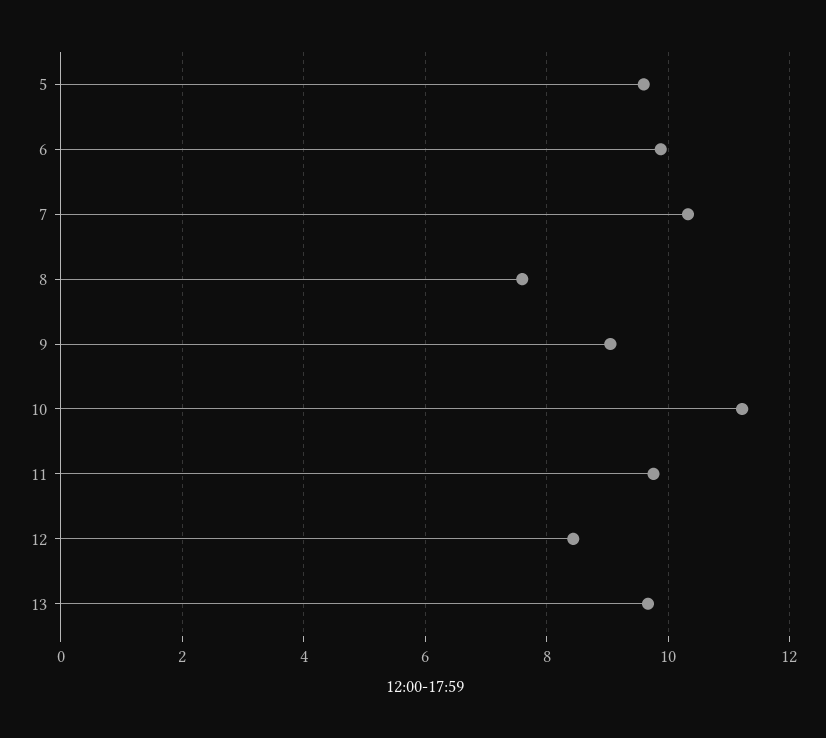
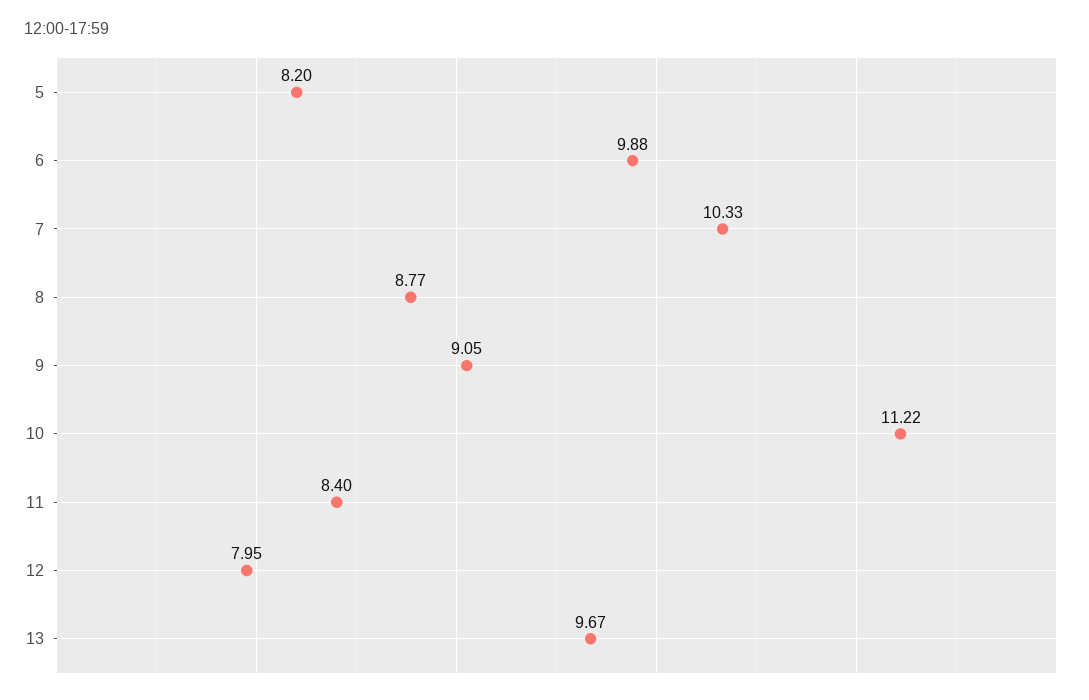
  {
-   "5": 9.6,
+   "5": 8.2,
    "6": 9.88,
    "7": 10.33,
-   "8": 7.6,
+   "8": 8.77,
    "9": 9.05,
    "10": 11.22,
-   "11": 9.8,
+   "11": 8.4,
-   "12": 8.4,
+   "12": 7.95,
    "13": 9.67
  }

